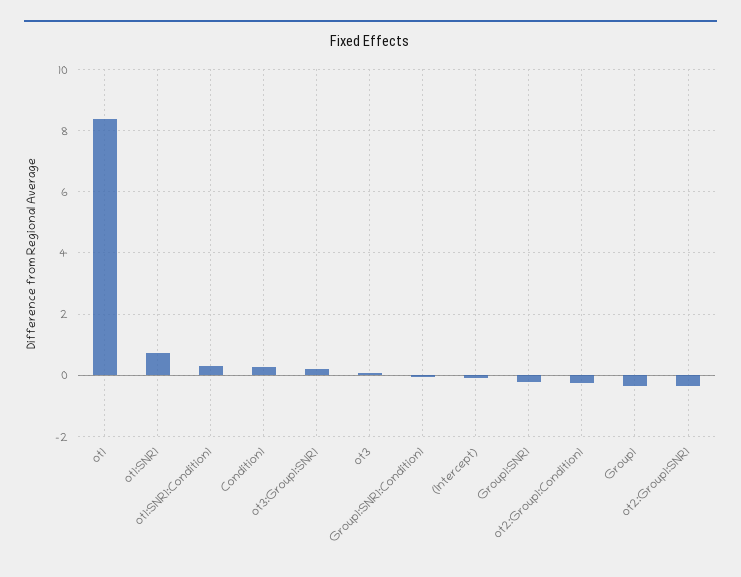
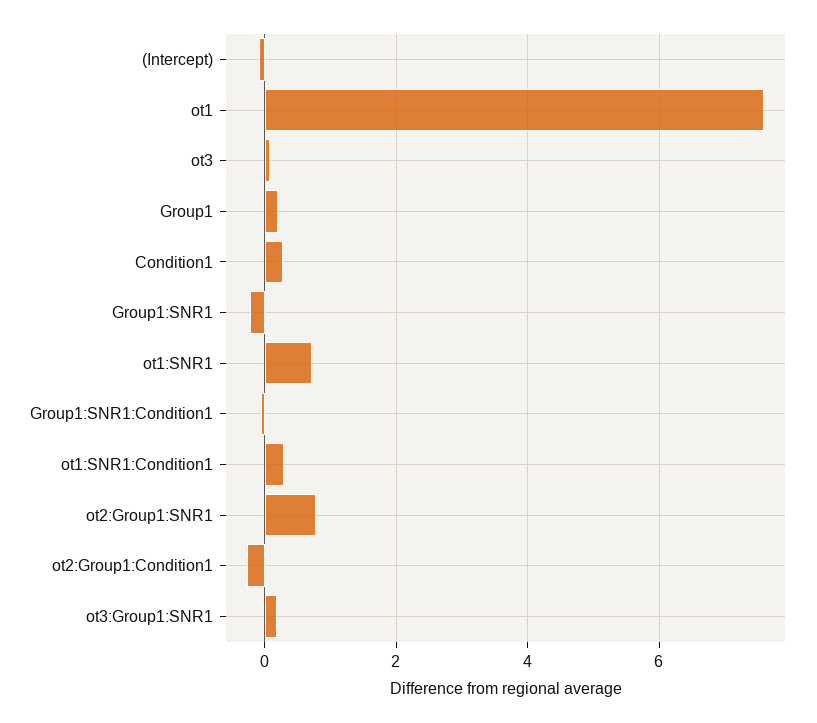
  {
-   "ot1": 8.4,
+   "ot1": 7.6,
    "ot1:SNR1": 0.8,
    "ot1:SNR1:Condition1": 0.2,
    "Condition1": 0.2,
    "ot3:Group1:SNR1": 0.2,
    "ot3": 0,
    "Group1:SNR1:Condition1": 0,
    "(Intercept)": 0,
    "Group1:SNR1": -0.2,
    "ot2:Group1:Condition1": -0.2,
-   "Group1": -0.4,
+   "Group1": 0.2,
-   "ot2:Group1:SNR1": -0.4
+   "ot2:Group1:SNR1": 0.8
  }

